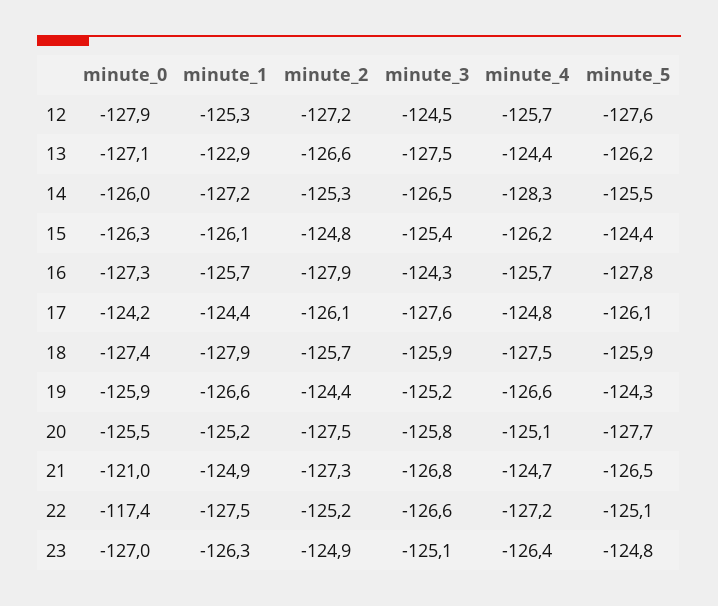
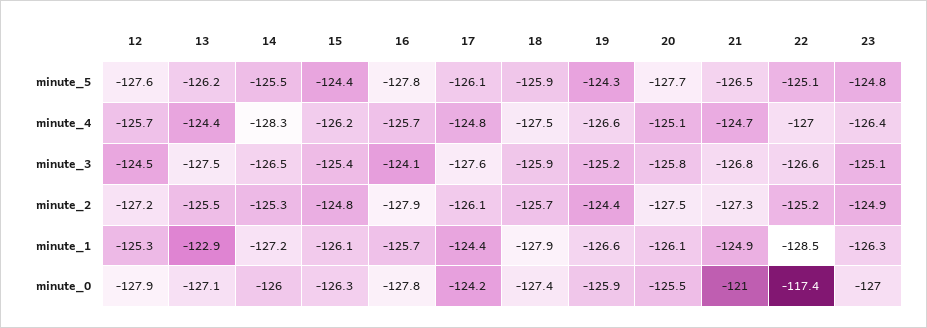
  {
    "minute_0": {
      "12": -127.9,
      "13": -127.1,
      "14": -126,
      "15": -126.3,
-     "16": -127.3,
+     "16": -127.8,
      "17": -124.2,
      "18": -127.4,
      "19": -125.9,
      "20": -125.5,
      "21": -121,
      "22": -117.4,
      "23": -127
    },
    "minute_1": {
      "12": -125.3,
      "13": -122.9,
      "14": -127.2,
      "15": -126.1,
      "16": -125.7,
      "17": -124.4,
      "18": -127.9,
      "19": -126.6,
-     "20": -125.2,
+     "20": -126.1,
      "21": -124.9,
-     "22": -127.5,
+     "22": -128.5,
      "23": -126.3
    },
    "minute_2": {
      "12": -127.2,
-     "13": -126.6,
+     "13": -125.5,
      "14": -125.3,
      "15": -124.8,
      "16": -127.9,
      "17": -126.1,
      "18": -125.7,
      "19": -124.4,
      "20": -127.5,
      "21": -127.3,
      "22": -125.2,
      "23": -124.9
    },
    "minute_3": {
      "12": -124.5,
      "13": -127.5,
      "14": -126.5,
      "15": -125.4,
-     "16": -124.3,
+     "16": -124.1,
      "17": -127.6,
      "18": -125.9,
      "19": -125.2,
      "20": -125.8,
      "21": -126.8,
      "22": -126.6,
      "23": -125.1
    },
    "minute_4": {
      "12": -125.7,
      "13": -124.4,
      "14": -128.3,
      "15": -126.2,
      "16": -125.7,
      "17": -124.8,
      "18": -127.5,
      "19": -126.6,
      "20": -125.1,
      "21": -124.7,
-     "22": -127.2,
+     "22": -127,
      "23": -126.4
    },
    "minute_5": {
      "12": -127.6,
      "13": -126.2,
      "14": -125.5,
      "15": -124.4,
      "16": -127.8,
      "17": -126.1,
      "18": -125.9,
      "19": -124.3,
      "20": -127.7,
      "21": -126.5,
      "22": -125.1,
      "23": -124.8
    }
  }

